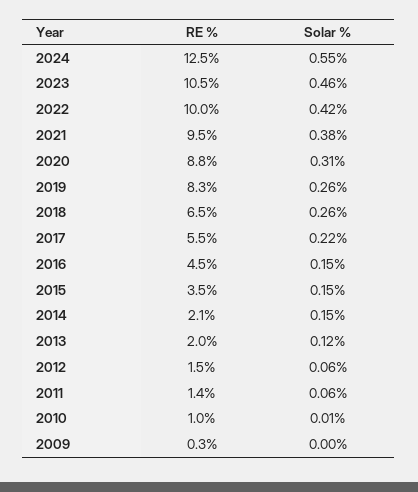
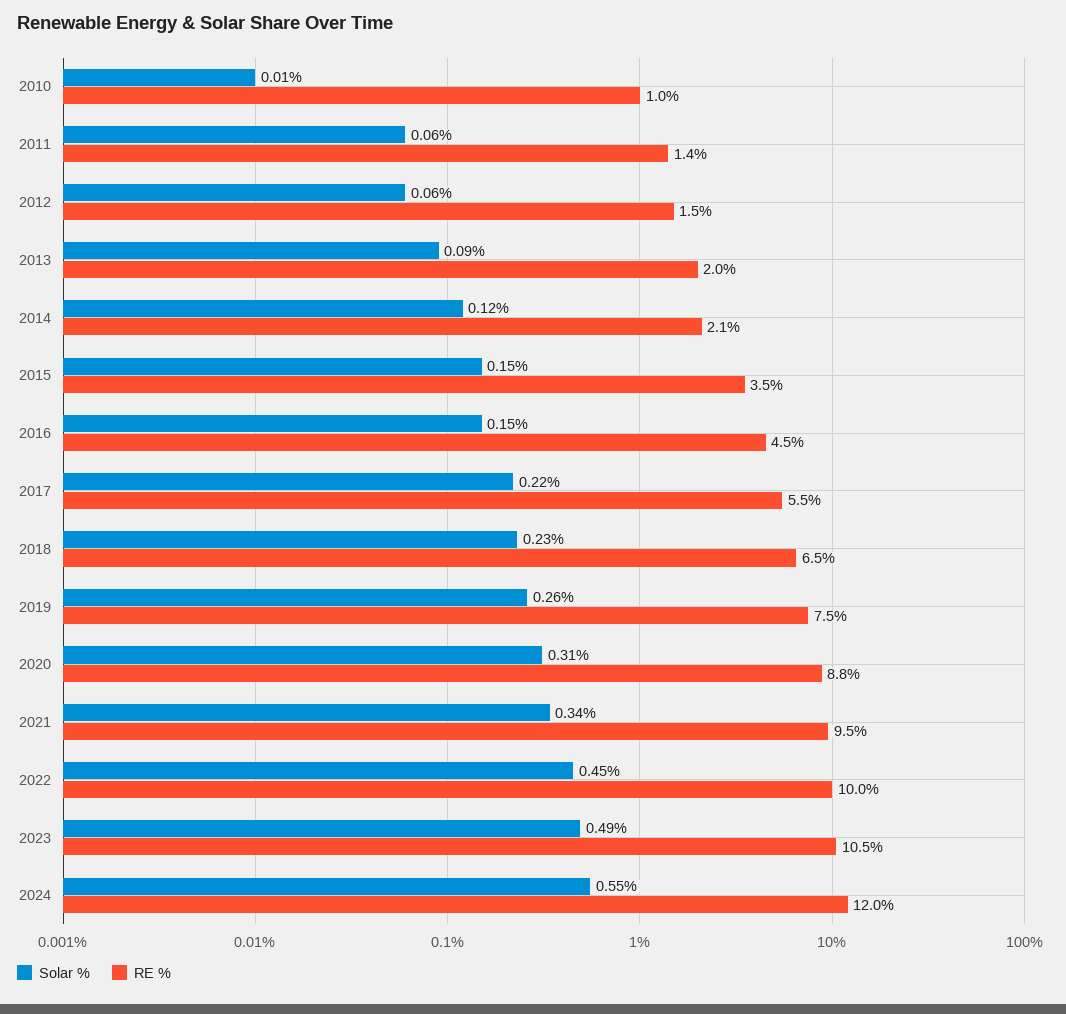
  {
    "RE %": {
-     "2024": 12.5,
+     "2024": 12,
      "2023": 10.5,
      "2022": 10,
      "2021": 9.5,
      "2020": 8.8,
-     "2019": 8.3,
+     "2019": 7.5,
      "2018": 6.5,
      "2017": 5.5,
      "2016": 4.5,
      "2015": 3.5,
      "2014": 2.1,
      "2013": 2,
      "2012": 1.5,
      "2011": 1.4,
-     "2010": 1,
+     "2010": 1
-     "2009": 0.3
    },
    "Solar %": {
      "2024": 0.55,
-     "2023": 0.46,
+     "2023": 0.49,
-     "2022": 0.42,
+     "2022": 0.45,
-     "2021": 0.38,
+     "2021": 0.34,
      "2020": 0.31,
      "2019": 0.26,
-     "2018": 0.26,
+     "2018": 0.23,
      "2017": 0.22,
      "2016": 0.15,
      "2015": 0.15,
-     "2014": 0.15,
+     "2014": 0.12,
-     "2013": 0.12,
+     "2013": 0.09,
      "2012": 0.06,
      "2011": 0.06,
-     "2010": 0.01,
+     "2010": 0.01
-     "2009": 0
    }
  }

